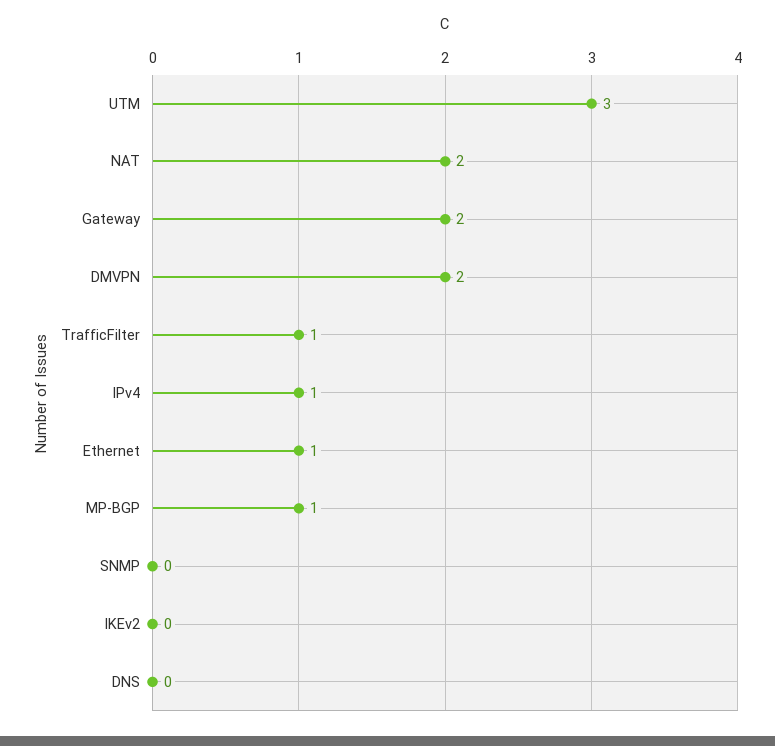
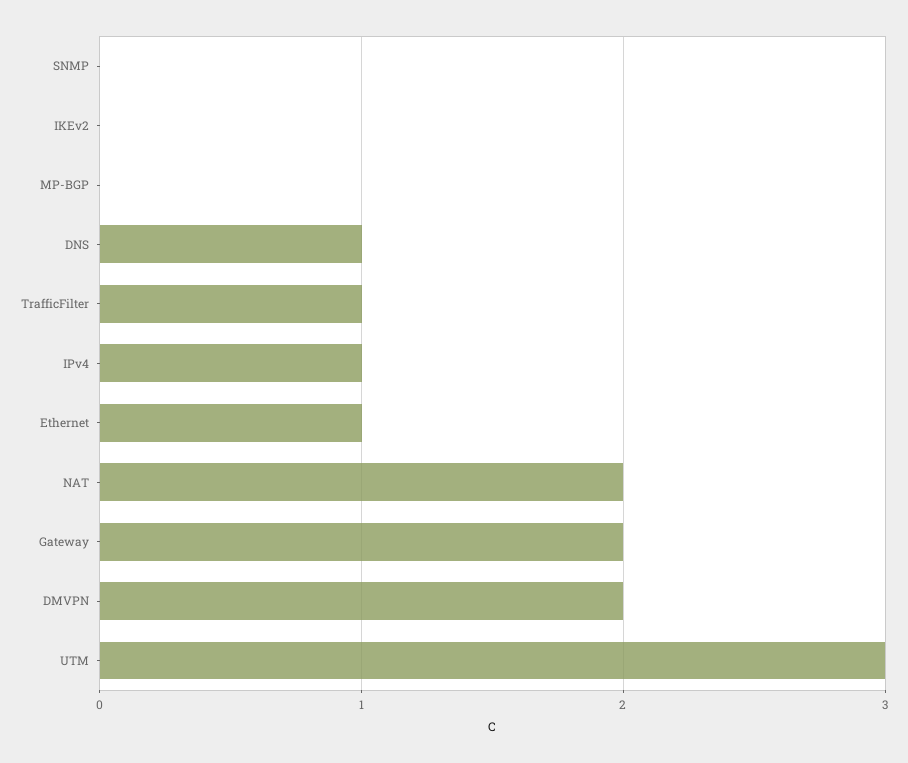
  {
    "UTM": 3,
    "NAT": 2,
    "Gateway": 2,
    "DMVPN": 2,
    "TrafficFilter": 1,
    "IPv4": 1,
    "Ethernet": 1,
-   "MP-BGP": 1,
+   "MP-BGP": 0,
    "SNMP": 0,
    "IKEv2": 0,
-   "DNS": 0
+   "DNS": 1
  }

